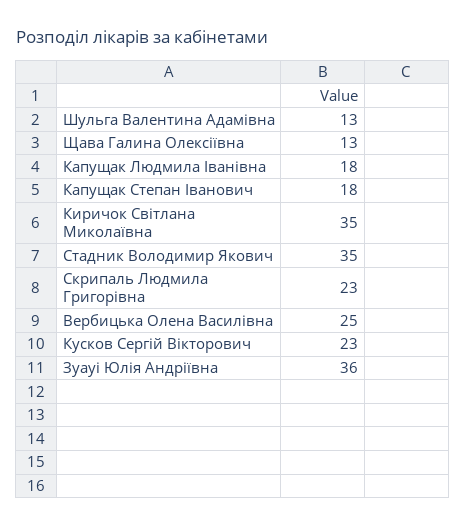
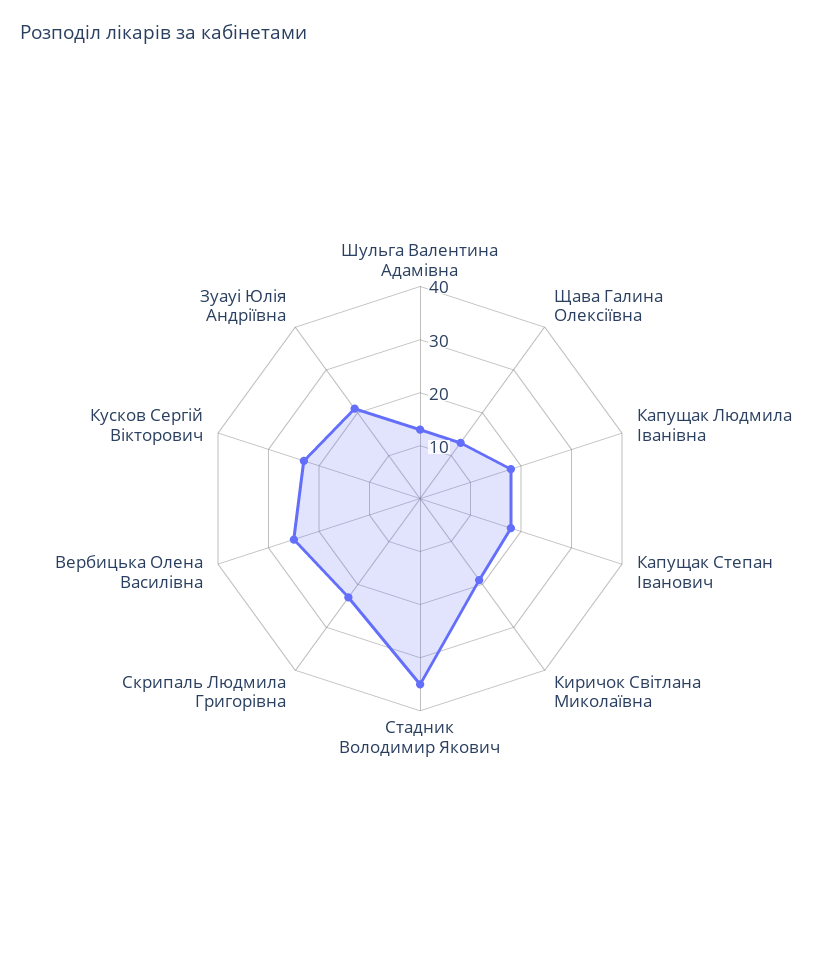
  {
    "Шульга Валентина Адамівна": 13,
    "Щава Галина Олексіївна": 13,
    "Капущак Людмила Іванівна": 18,
    "Капущак Степан Іванович": 18,
-   "Киричок Світлана Миколаївна": 35,
+   "Киричок Світлана Миколаївна": 20,
    "Стадник Володимир Якович": 35,
    "Скрипаль Людмила Григорівна": 23,
    "Вербицька Олена Василівна": 25,
    "Кусков Сергій Вікторович": 23,
-   "Зуауі Юлія Андріївна": 36
+   "Зуауі Юлія Андріївна": 20
  }

